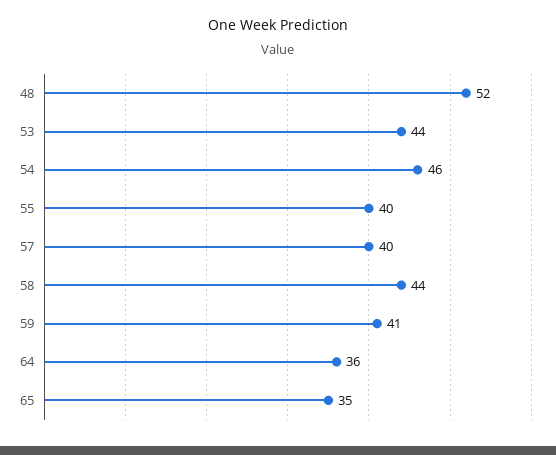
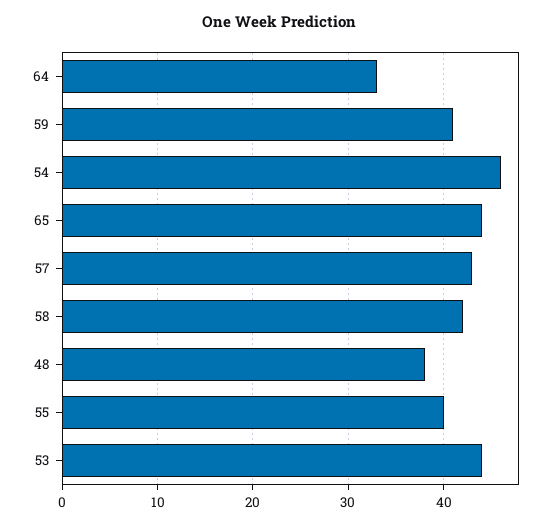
  {
-   "48": 52,
+   "48": 38,
    "53": 44,
    "54": 46,
    "55": 40,
-   "57": 40,
+   "57": 43,
-   "58": 44,
+   "58": 42,
    "59": 41,
-   "64": 36,
+   "64": 33,
-   "65": 35
+   "65": 44
  }

